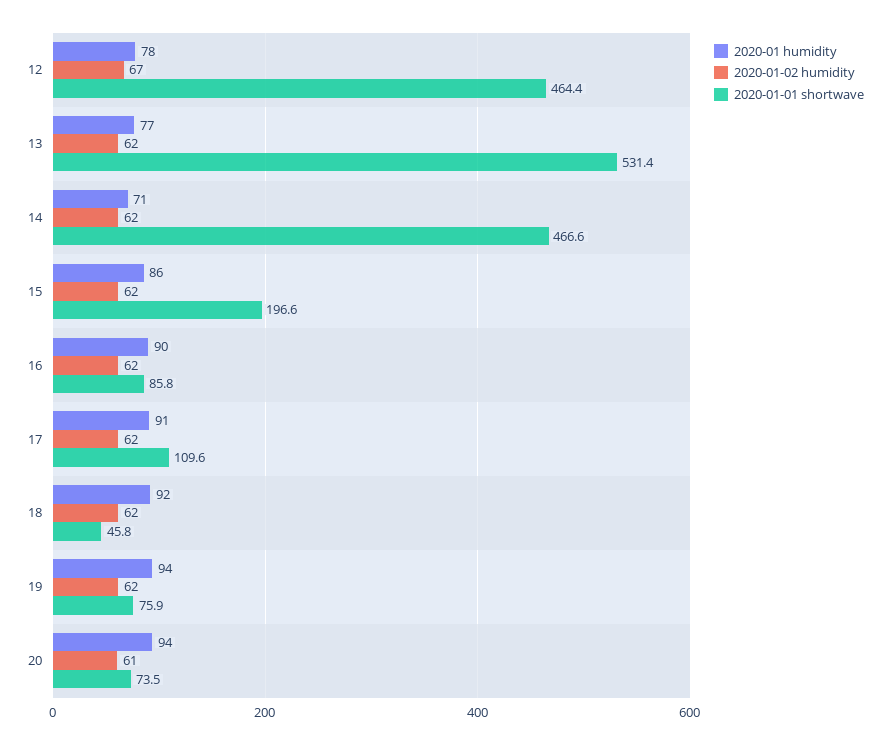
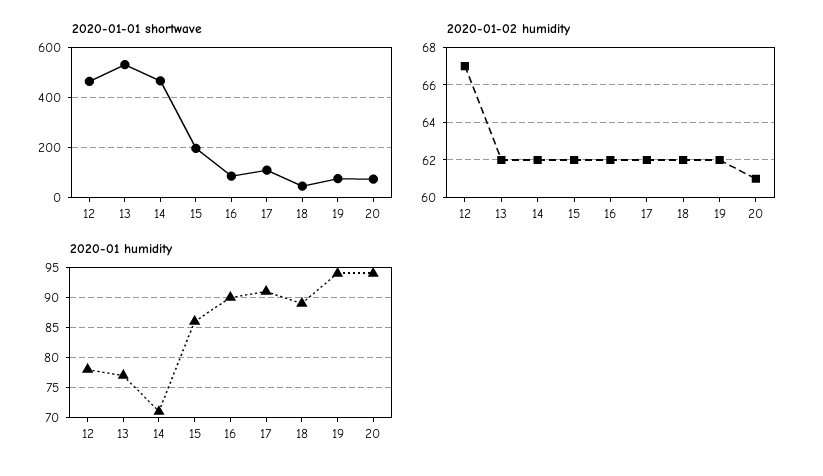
  {
    "2020-01 humidity": {
      "12": 78,
      "13": 77,
      "14": 71,
      "15": 86,
      "16": 90,
      "17": 91,
-     "18": 92,
+     "18": 89,
      "19": 94,
      "20": 94
    },
    "2020-01-02 humidity": {
      "12": 67,
      "13": 62,
      "14": 62,
      "15": 62,
      "16": 62,
      "17": 62,
      "18": 62,
      "19": 62,
      "20": 61
    },
    "2020-01-01 shortwave": {
      "12": 464.4,
      "13": 531.4,
      "14": 466.6,
      "15": 196.6,
      "16": 85.8,
      "17": 109.6,
      "18": 45.8,
      "19": 75.9,
      "20": 73.5
    }
  }

